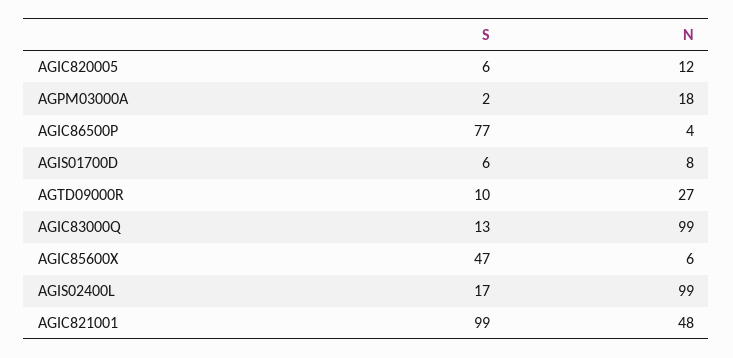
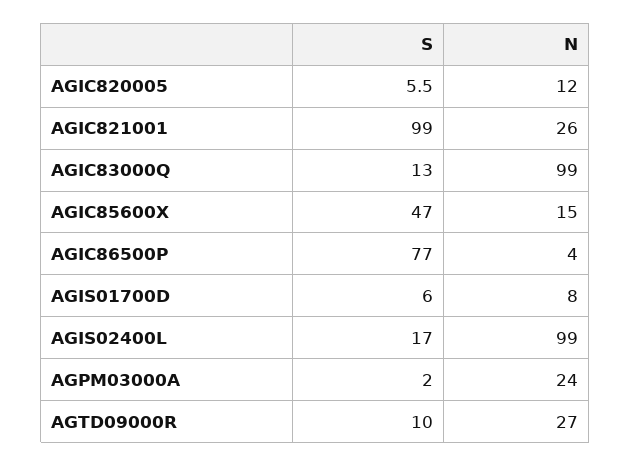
  {
    "S": {
      "AGIC820005": 5.5,
      "AGPM03000A": 2,
      "AGIC86500P": 77,
      "AGIS01700D": 6,
      "AGTD09000R": 10,
      "AGIC83000Q": 13,
      "AGIC85600X": 47,
      "AGIS02400L": 17,
      "AGIC821001": 99
    },
    "N": {
      "AGIC820005": 12,
-     "AGPM03000A": 18,
+     "AGPM03000A": 24,
      "AGIC86500P": 4,
      "AGIS01700D": 8,
      "AGTD09000R": 27,
      "AGIC83000Q": 99,
-     "AGIC85600X": 6,
+     "AGIC85600X": 15,
      "AGIS02400L": 99,
-     "AGIC821001": 48
+     "AGIC821001": 26
    }
  }

